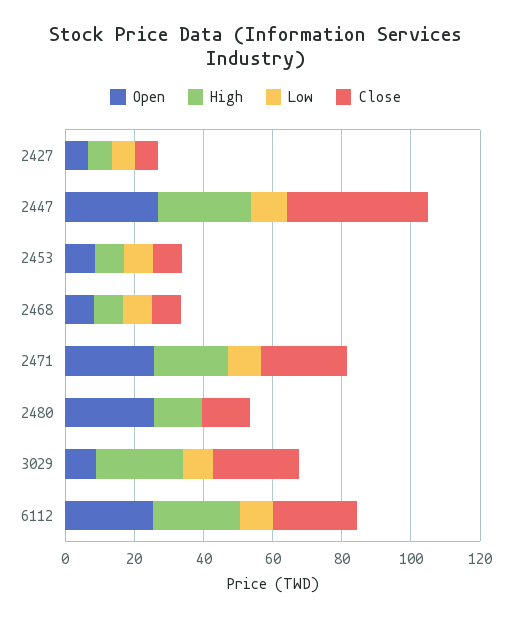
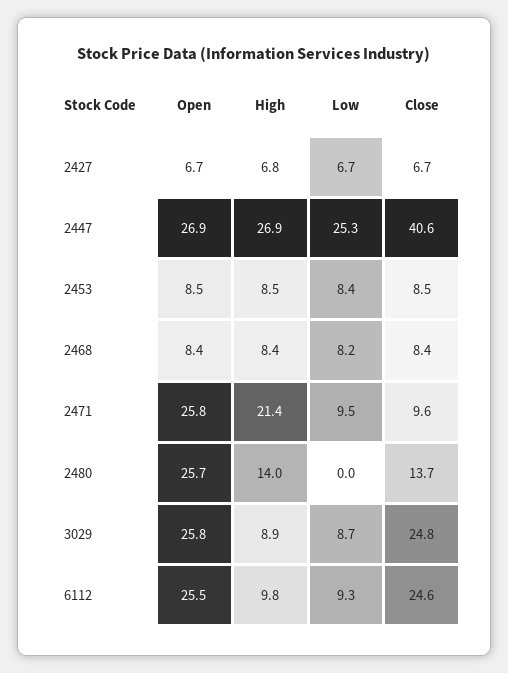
  {
    "Open": {
      "2427": 6.7,
      "2447": 26.9,
      "2453": 8.5,
      "2468": 8.4,
      "2471": 25.8,
      "2480": 25.7,
-     "3029": 10,
+     "3029": 25.8,
      "6112": 25.5
    },
    "High": {
      "2427": 6.8,
      "2447": 26.9,
      "2453": 8.5,
      "2468": 8.4,
      "2471": 21.4,
      "2480": 14,
-     "3029": 25,
+     "3029": 8.9,
-     "6112": 25
+     "6112": 9.8
    },
    "Low": {
      "2427": 6.7,
-     "2447": 10,
+     "2447": 25.3,
      "2453": 8.4,
      "2468": 8.2,
      "2471": 9.5,
      "2480": 0,
      "3029": 8.7,
      "6112": 9.3
    },
    "Close": {
      "2427": 6.7,
      "2447": 40.6,
      "2453": 8.5,
      "2468": 8.4,
-     "2471": 25,
+     "2471": 9.6,
      "2480": 13.7,
      "3029": 24.8,
      "6112": 24.6
    }
  }

